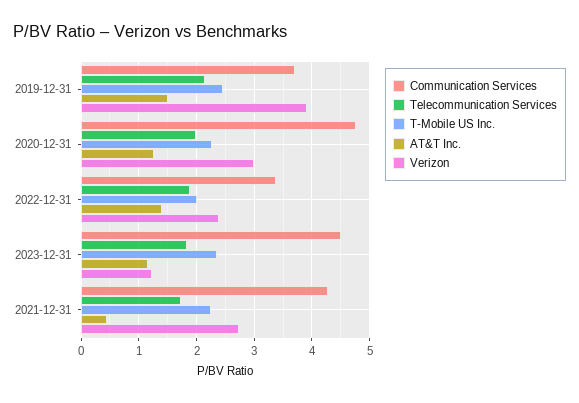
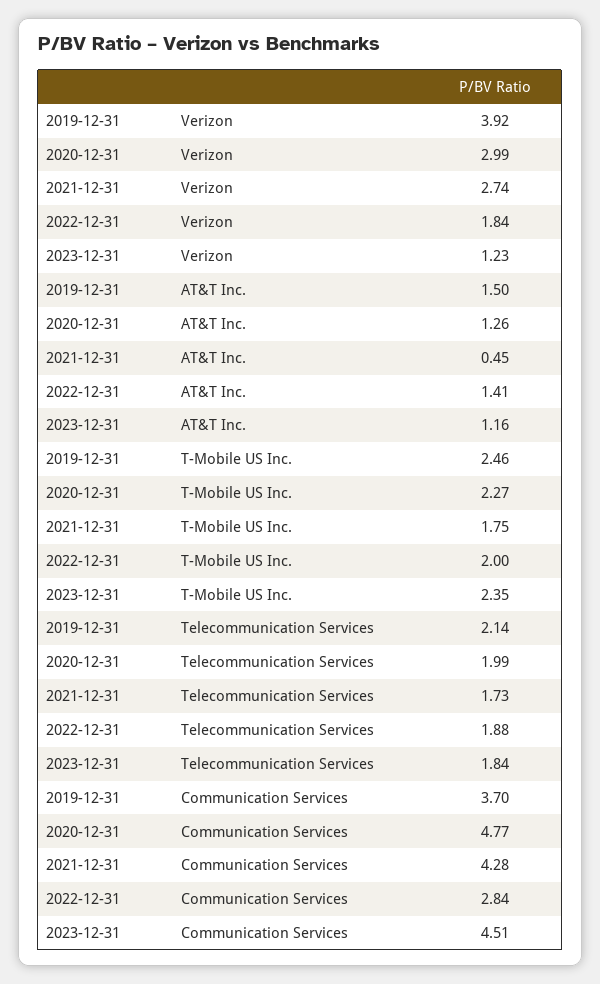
  {
    "Communication Services": {
      "2019-12-31": 3.7,
      "2020-12-31": 4.77,
-     "2022-12-31": 3.4,
+     "2022-12-31": 2.84,
      "2023-12-31": 4.51,
      "2021-12-31": 4.28
    },
    "Telecommunication Services": {
      "2019-12-31": 2.14,
      "2020-12-31": 1.99,
      "2022-12-31": 1.88,
      "2023-12-31": 1.84,
      "2021-12-31": 1.73
    },
    "T-Mobile US Inc.": {
      "2019-12-31": 2.46,
      "2020-12-31": 2.27,
      "2022-12-31": 2,
      "2023-12-31": 2.35,
-     "2021-12-31": 2.2
+     "2021-12-31": 1.75
    },
    "AT&T Inc.": {
      "2019-12-31": 1.5,
      "2020-12-31": 1.26,
      "2022-12-31": 1.41,
      "2023-12-31": 1.16,
      "2021-12-31": 0.45
    },
    "Verizon": {
      "2019-12-31": 3.92,
      "2020-12-31": 2.99,
-     "2022-12-31": 2.4,
+     "2022-12-31": 1.84,
      "2023-12-31": 1.23,
      "2021-12-31": 2.74
    }
  }

